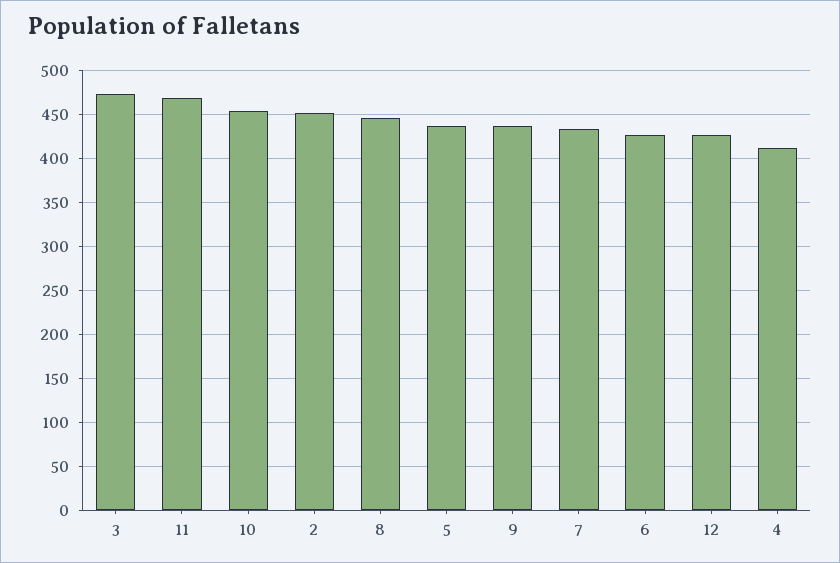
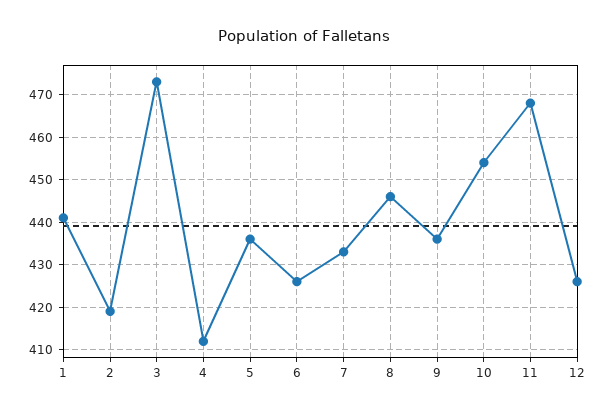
  {
    "3": 475,
    "11": 470,
    "10": 455,
-   "2": 450,
+   "2": 420,
    "8": 445,
    "5": 435,
    "9": 435,
    "7": 435,
    "6": 425,
    "12": 425,
-   "4": 410
+   "4": 410,
+   "1": 440
  }

